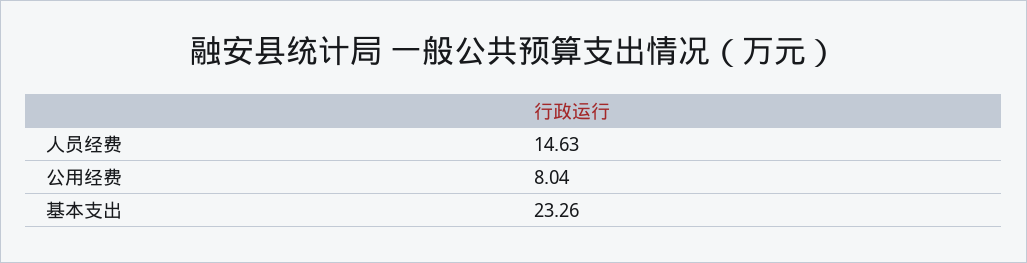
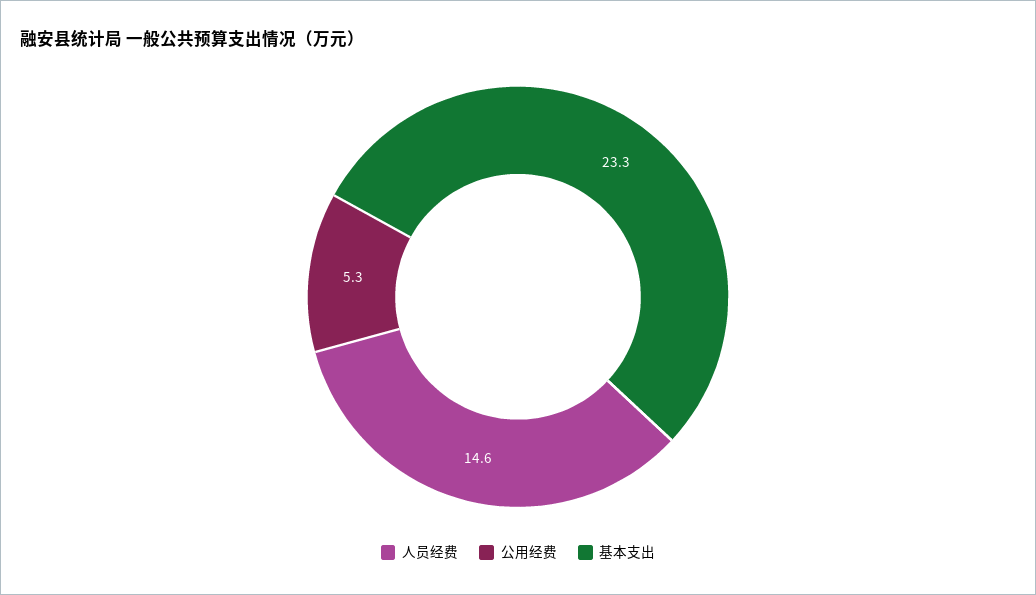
  {
    "人员经费": 14.63,
-   "公用经费": 8.04,
+   "公用经费": 5.3,
    "基本支出": 23.26
  }

